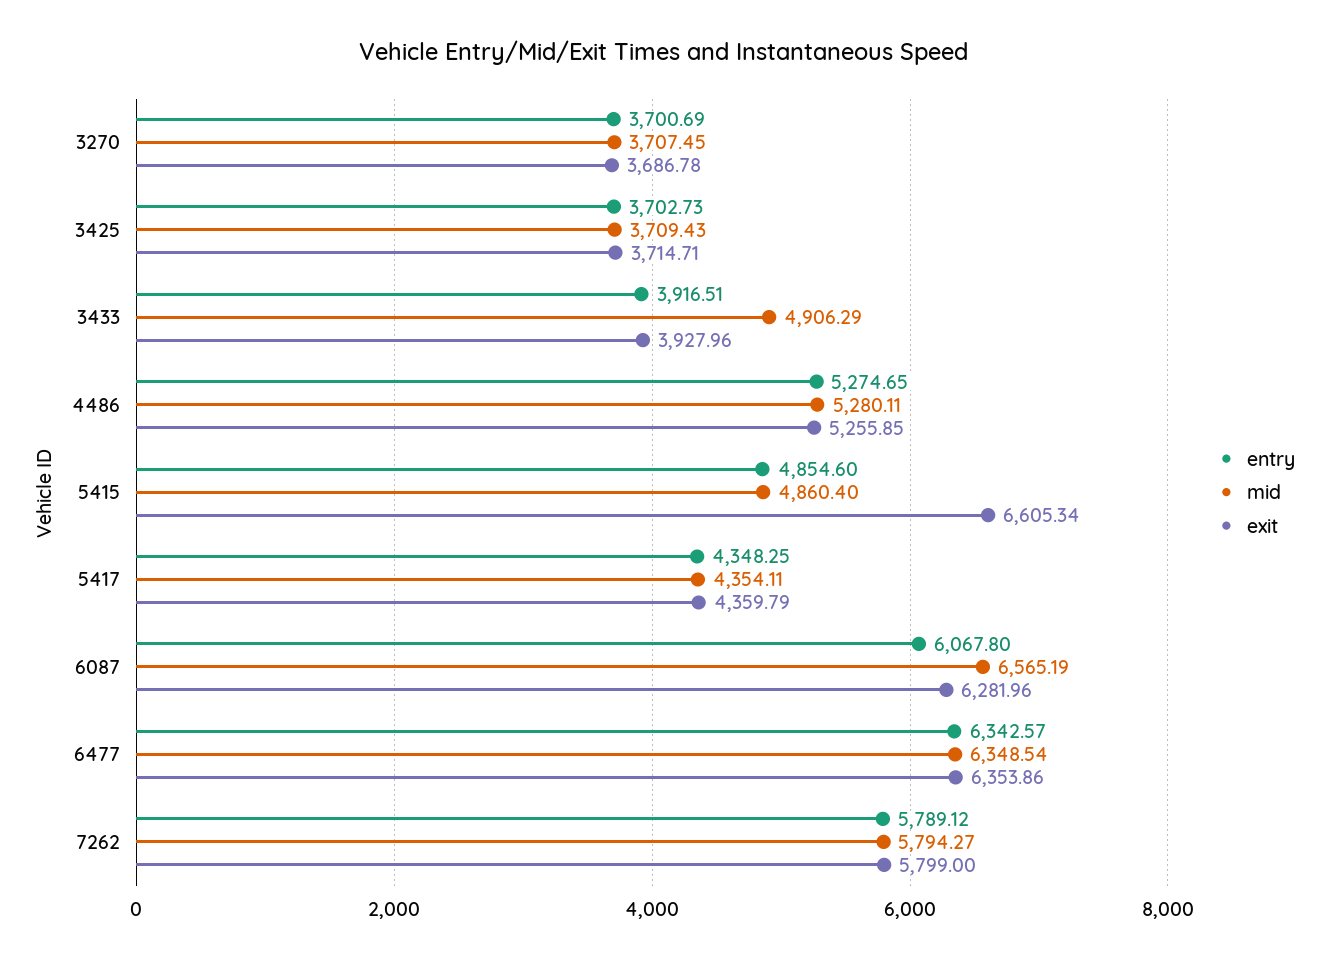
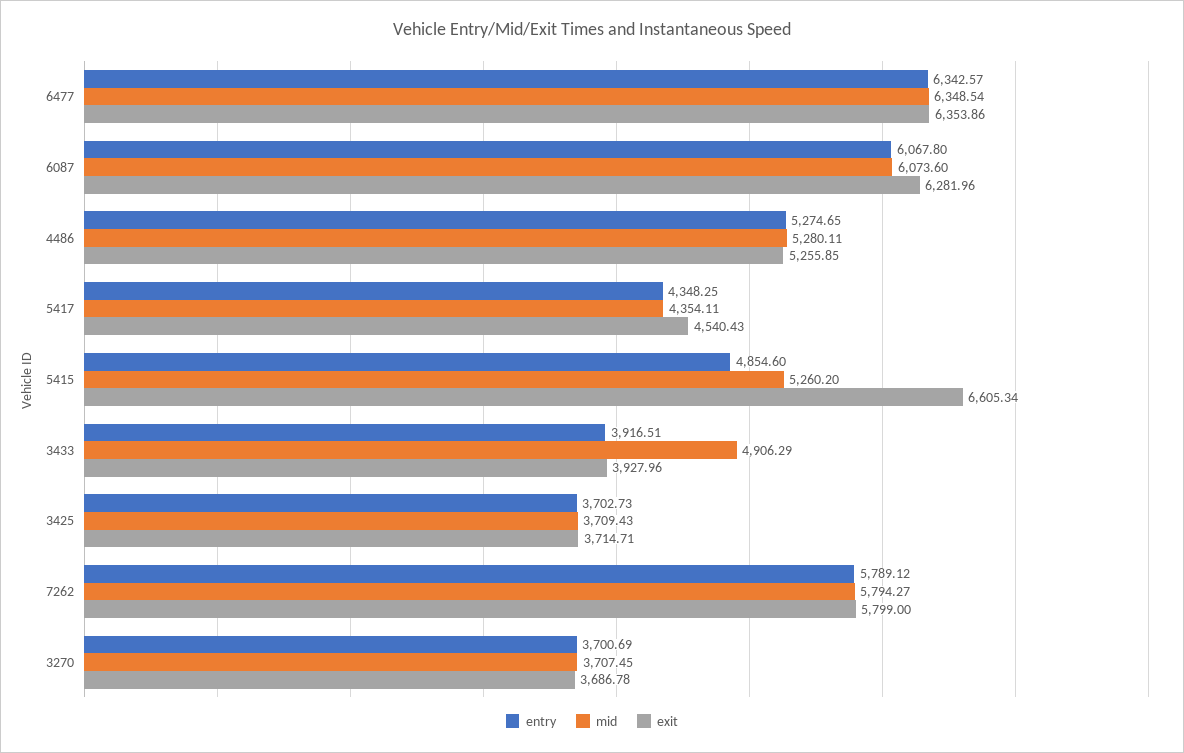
  {
    "entry": {
      "3270": 3700.69,
      "3425": 3702.73,
      "3433": 3916.51,
      "4486": 5274.65,
      "5415": 4854.6,
      "5417": 4348.25,
      "6087": 6067.8,
      "6477": 6342.57,
      "7262": 5789.12
    },
    "mid": {
      "3270": 3707.45,
      "3425": 3709.43,
      "3433": 4906.29,
      "4486": 5280.11,
-     "5415": 4860.4,
+     "5415": 5260.2,
      "5417": 4354.11,
-     "6087": 6565.19,
+     "6087": 6073.6,
      "6477": 6348.54,
      "7262": 5794.27
    },
    "exit": {
      "3270": 3686.78,
      "3425": 3714.71,
      "3433": 3927.96,
      "4486": 5255.85,
      "5415": 6605.34,
-     "5417": 4359.79,
+     "5417": 4540.43,
      "6087": 6281.96,
      "6477": 6353.86,
      "7262": 5799
    }
  }

